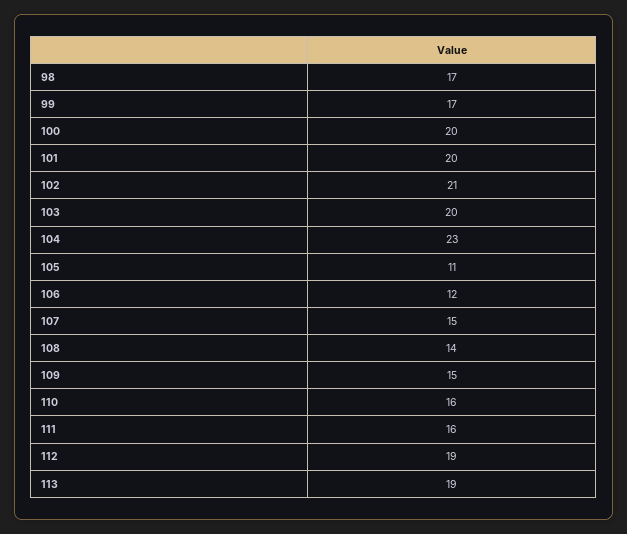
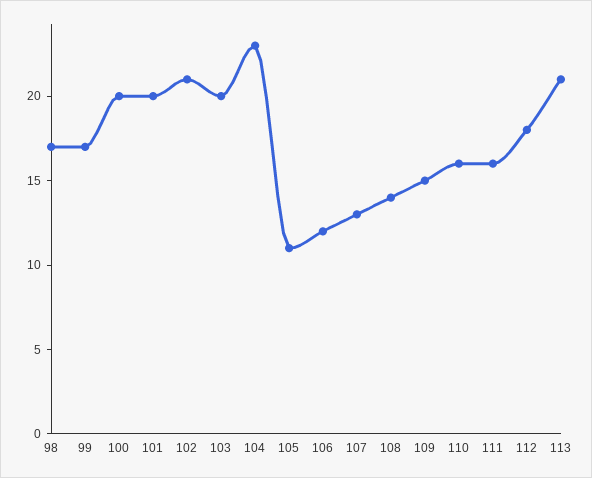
  {
    "98": 17,
    "99": 17,
    "100": 20,
    "101": 20,
    "102": 21,
    "103": 20,
    "104": 23,
    "105": 11,
    "106": 12,
-   "107": 15,
+   "107": 13,
    "108": 14,
    "109": 15,
    "110": 16,
    "111": 16,
-   "112": 19,
+   "112": 18,
-   "113": 19
+   "113": 21
  }

